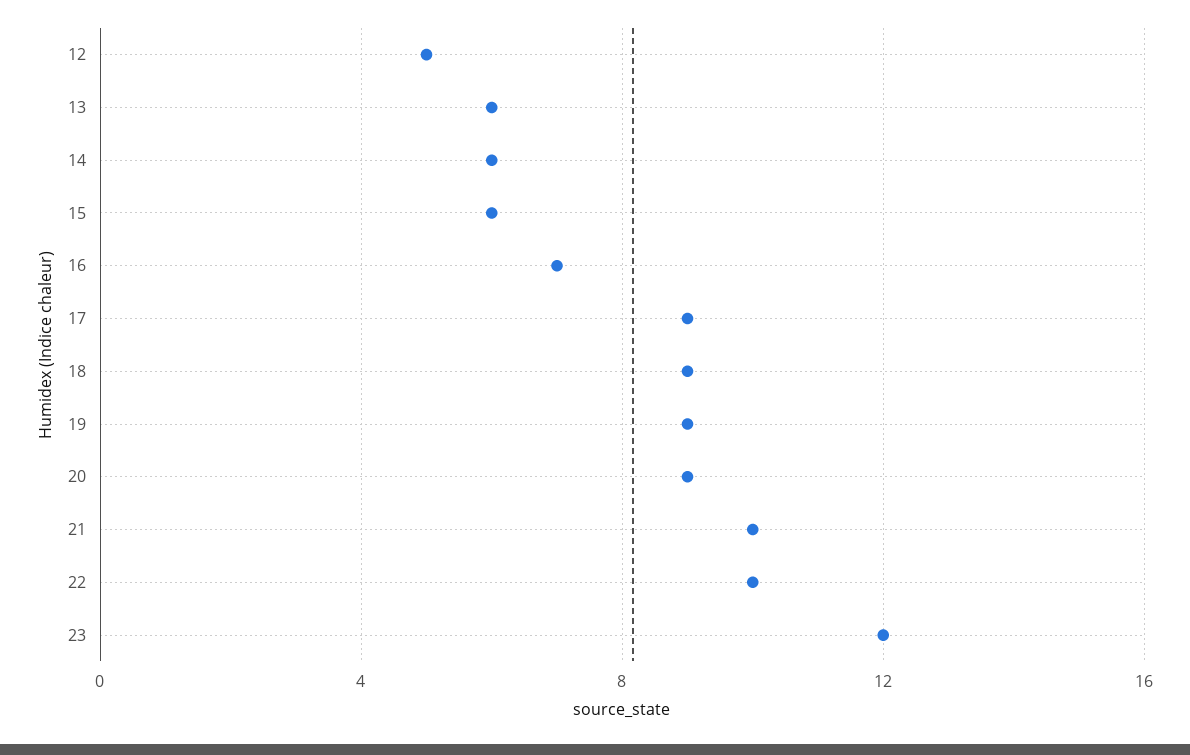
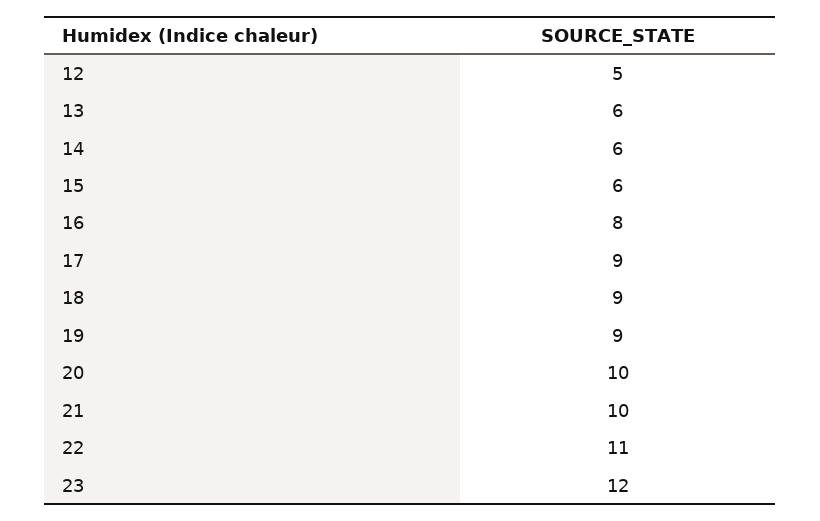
  {
    "12": 5,
    "13": 6,
    "14": 6,
    "15": 6,
-   "16": 7,
+   "16": 8,
    "17": 9,
    "18": 9,
    "19": 9,
-   "20": 9,
+   "20": 10,
    "21": 10,
-   "22": 10,
+   "22": 11,
    "23": 12
  }

